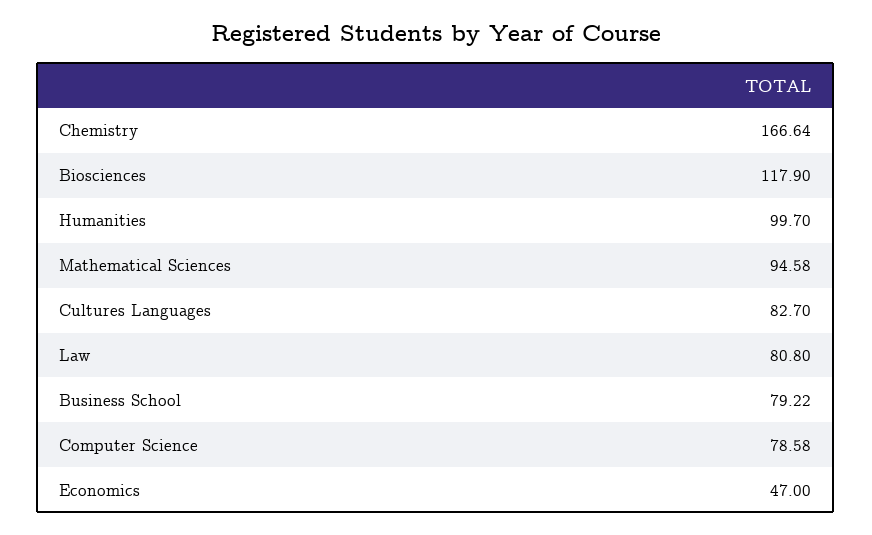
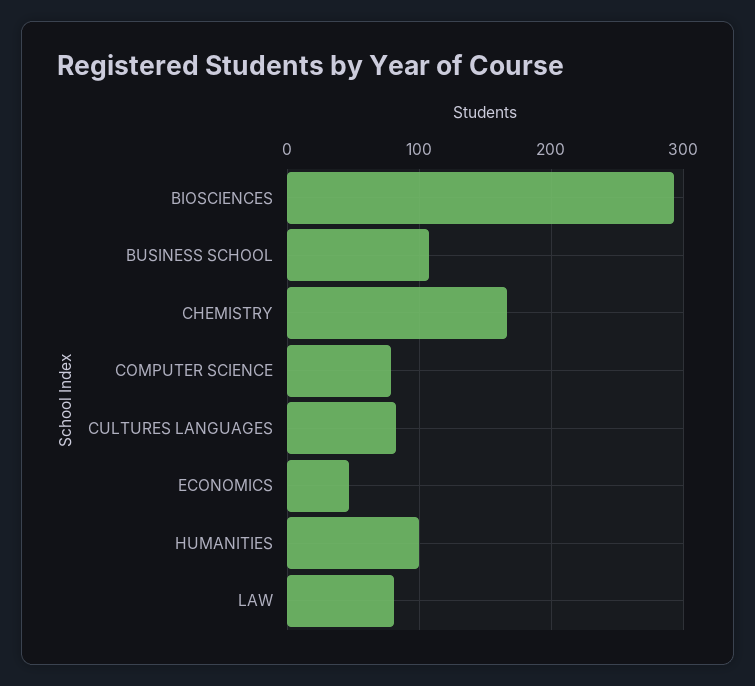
  {
    "Chemistry": 166.64,
-   "Biosciences": 117.9,
+   "Biosciences": 290,
    "Humanities": 99.7,
-   "Mathematical Sciences": 94.58,
    "Cultures Languages": 82.7,
    "Law": 80.8,
-   "Business School": 79.22,
+   "Business School": 110,
    "Computer Science": 78.58,
    "Economics": 47
  }

